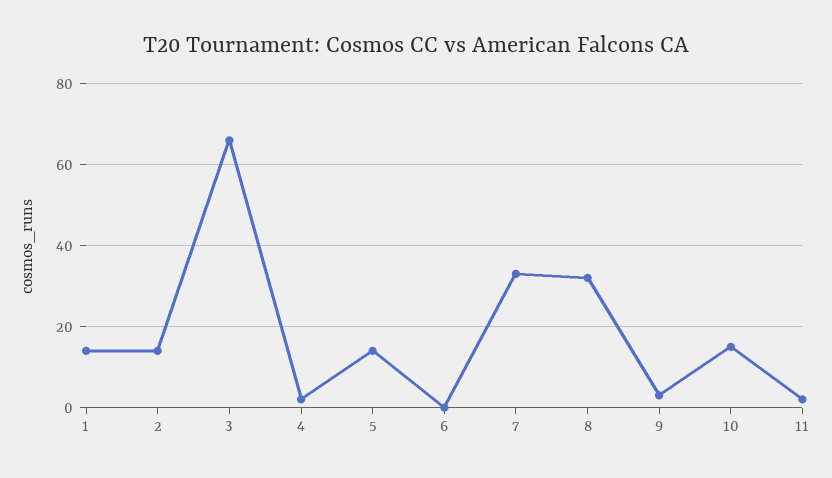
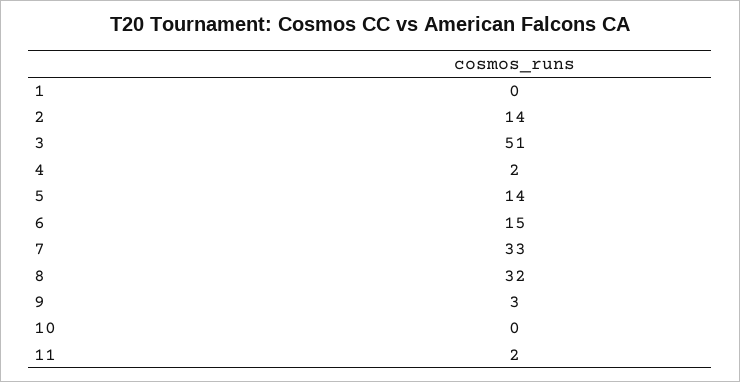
  {
-   "1": 15,
+   "1": 0,
    "2": 14,
-   "3": 65,
+   "3": 51,
    "4": 2,
    "5": 14,
-   "6": 0,
+   "6": 15,
    "7": 33,
    "8": 32,
    "9": 3,
-   "10": 15,
+   "10": 0,
    "11": 2
  }

